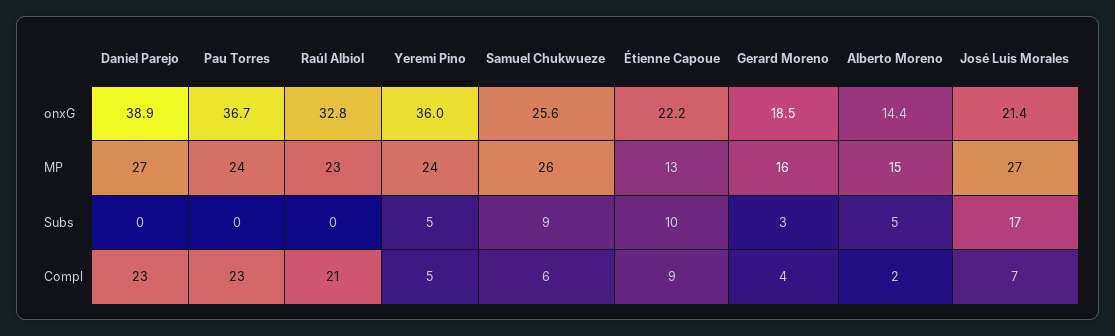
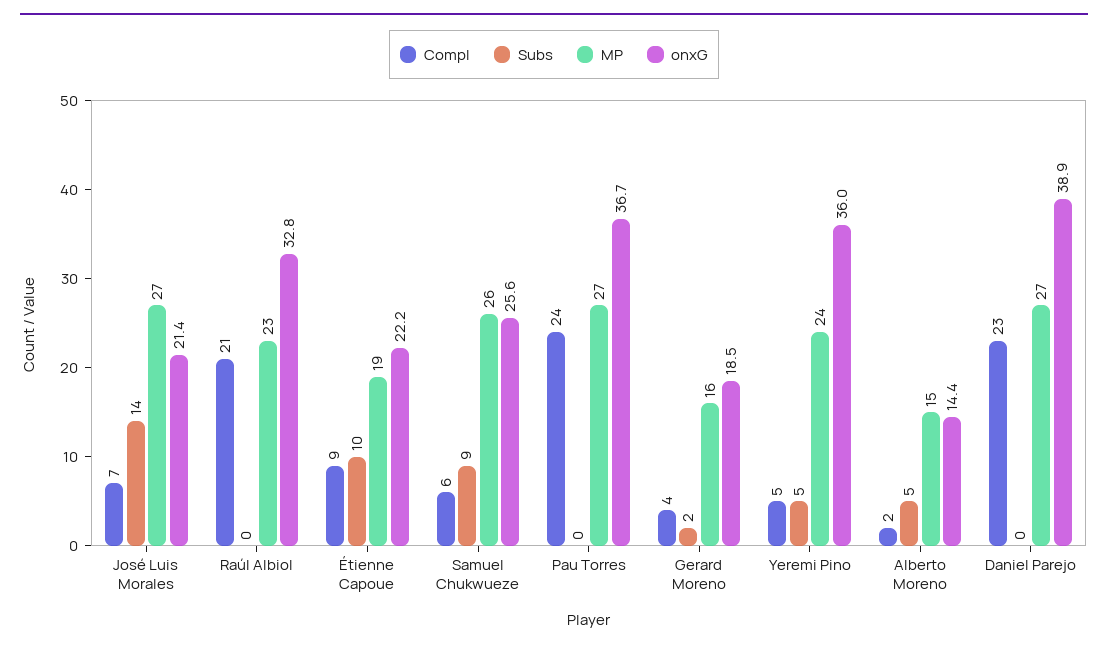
  {
    "onxG": {
      "Daniel Parejo": 38.9,
      "Pau Torres": 36.7,
      "Raúl Albiol": 32.8,
      "Yeremi Pino": 36,
      "Samuel Chukwueze": 25.6,
      "Étienne Capoue": 22.2,
      "Gerard Moreno": 18.5,
      "Alberto Moreno": 14.4,
      "José Luis Morales": 21.4
    },
    "MP": {
      "Daniel Parejo": 27,
-     "Pau Torres": 24,
+     "Pau Torres": 27,
      "Raúl Albiol": 23,
      "Yeremi Pino": 24,
      "Samuel Chukwueze": 26,
-     "Étienne Capoue": 13,
+     "Étienne Capoue": 19,
      "Gerard Moreno": 16,
      "Alberto Moreno": 15,
      "José Luis Morales": 27
    },
    "Subs": {
      "Daniel Parejo": 0,
      "Pau Torres": 0,
      "Raúl Albiol": 0,
      "Yeremi Pino": 5,
      "Samuel Chukwueze": 9,
      "Étienne Capoue": 10,
-     "Gerard Moreno": 3,
+     "Gerard Moreno": 2,
      "Alberto Moreno": 5,
-     "José Luis Morales": 17
+     "José Luis Morales": 14
    },
    "Compl": {
      "Daniel Parejo": 23,
-     "Pau Torres": 23,
+     "Pau Torres": 24,
      "Raúl Albiol": 21,
      "Yeremi Pino": 5,
      "Samuel Chukwueze": 6,
      "Étienne Capoue": 9,
      "Gerard Moreno": 4,
      "Alberto Moreno": 2,
      "José Luis Morales": 7
    }
  }

